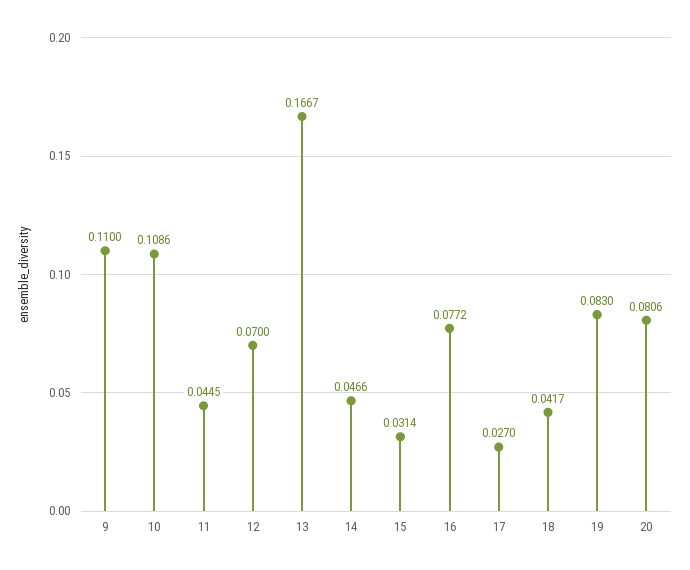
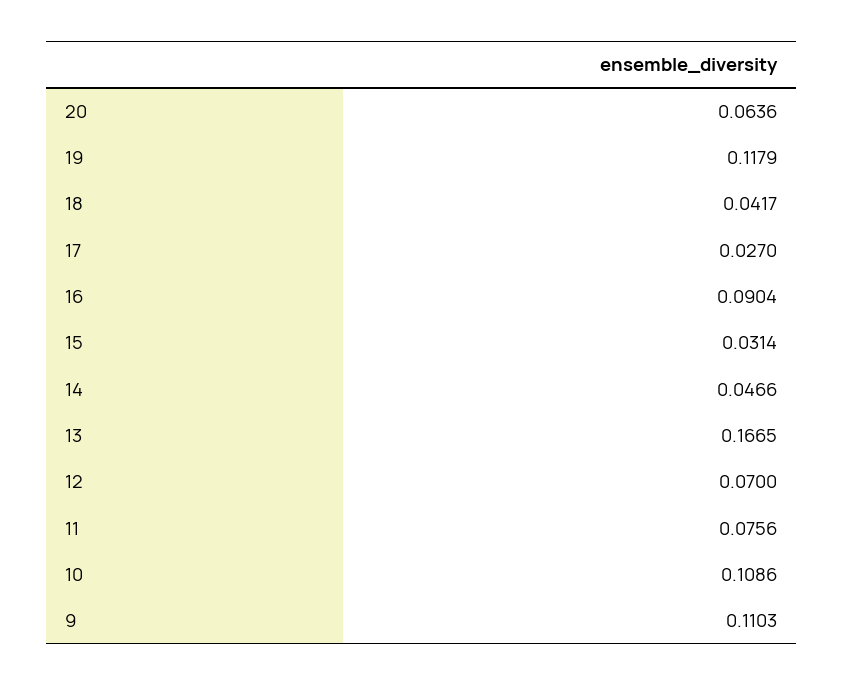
  {
-   "9": 0.11,
+   "9": 0.1103,
    "10": 0.1086,
-   "11": 0.0445,
+   "11": 0.0756,
    "12": 0.07,
-   "13": 0.1667,
+   "13": 0.1665,
    "14": 0.0466,
    "15": 0.0314,
-   "16": 0.0772,
+   "16": 0.0904,
    "17": 0.027,
    "18": 0.0417,
-   "19": 0.083,
+   "19": 0.1179,
-   "20": 0.0806
+   "20": 0.0636
  }

